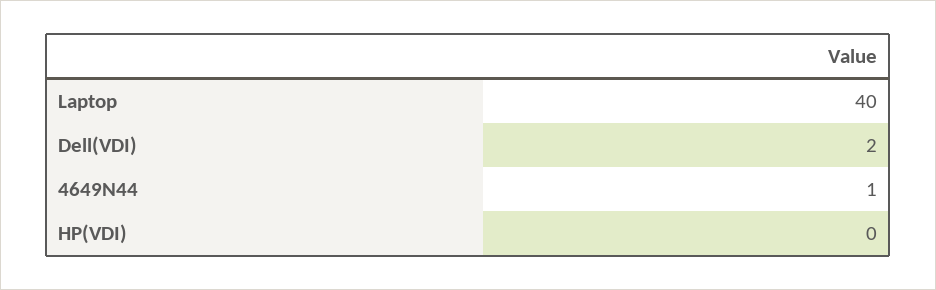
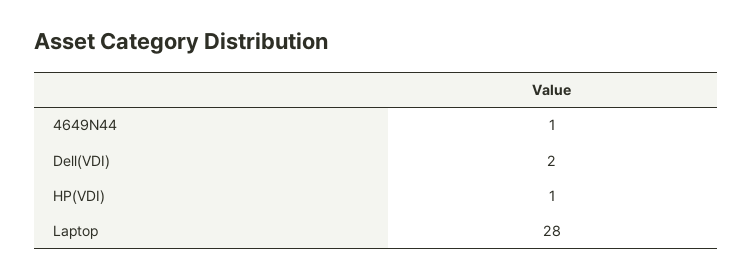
  {
-   "Laptop": 40,
+   "Laptop": 28,
    "Dell(VDI)": 2,
    "4649N44": 1,
-   "HP(VDI)": 0
+   "HP(VDI)": 1
  }

